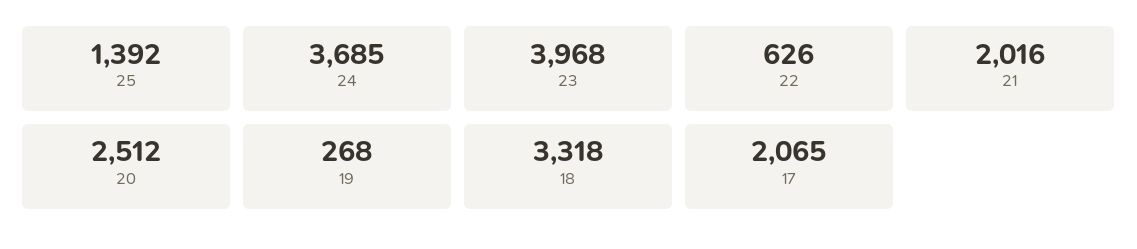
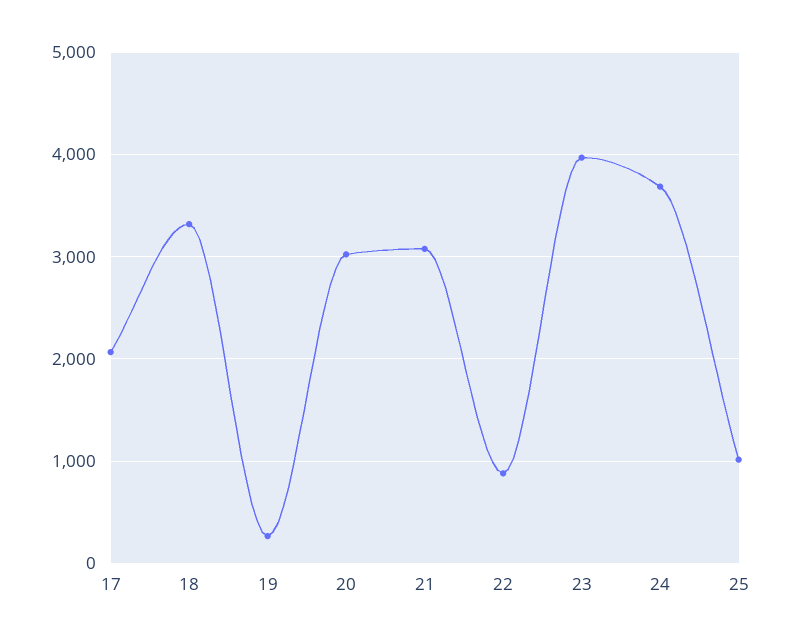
  {
-   "25": 1392,
+   "25": 1000,
    "24": 3685,
    "23": 3968,
-   "22": 626,
+   "22": 900,
-   "21": 2016,
+   "21": 3100,
-   "20": 2512,
+   "20": 3000,
    "19": 268,
    "18": 3318,
    "17": 2065
  }

